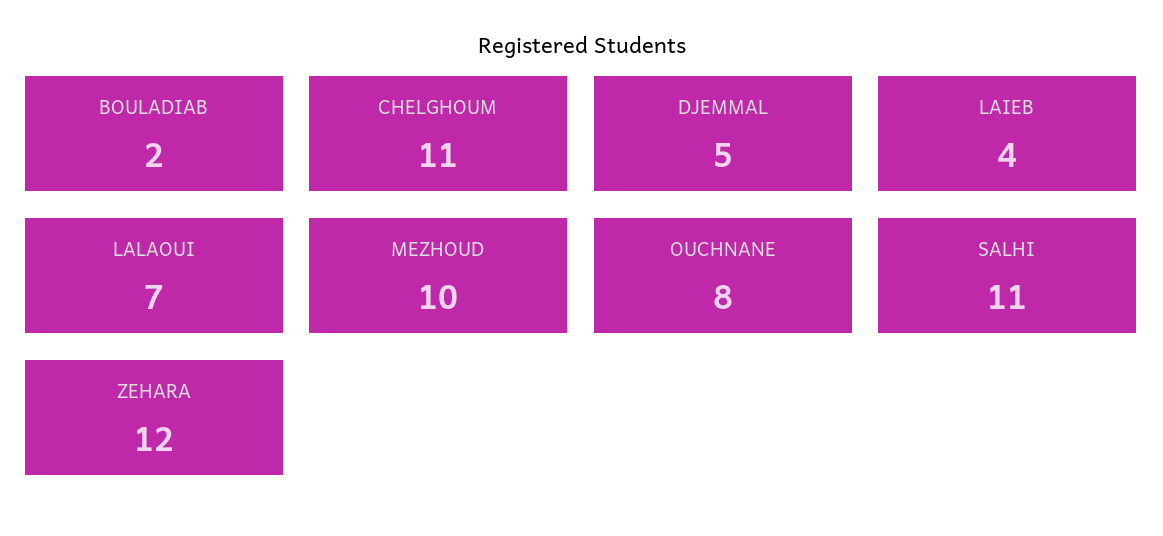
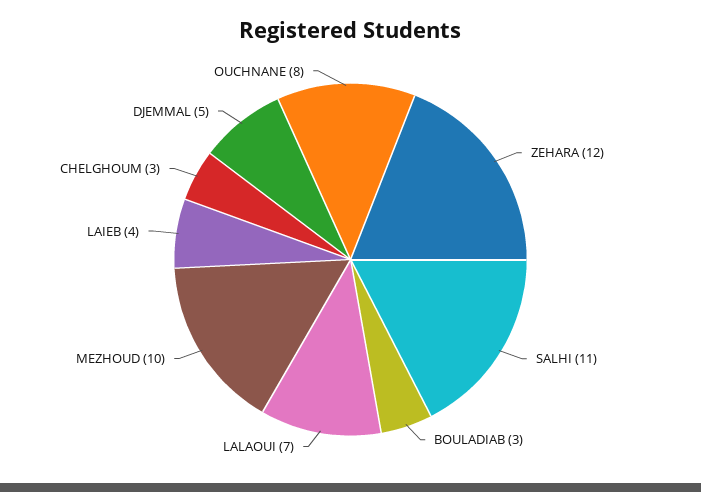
  {
-   "BOULADIAB": 2,
+   "BOULADIAB": 3,
-   "CHELGHOUM": 11,
+   "CHELGHOUM": 3,
    "DJEMMAL": 5,
    "LAIEB": 4,
    "LALAOUI": 7,
    "MEZHOUD": 10,
    "OUCHNANE": 8,
    "SALHI": 11,
    "ZEHARA": 12
  }

